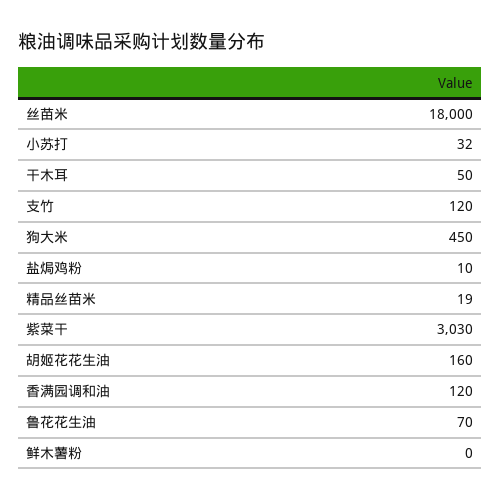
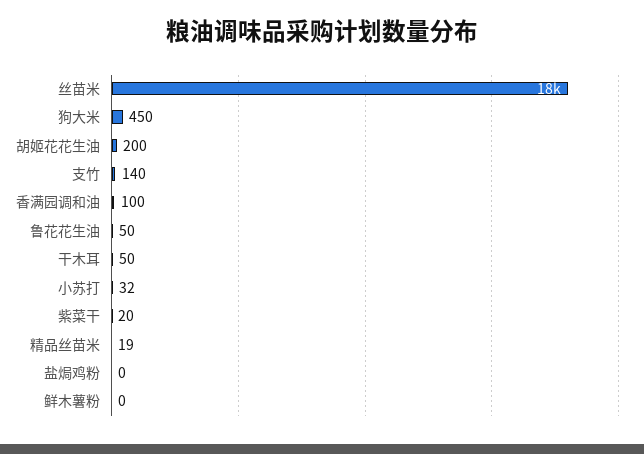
  {
    "丝苗米": 18000,
    "小苏打": 32,
    "干木耳": 50,
-   "支竹": 120,
+   "支竹": 140,
    "狗大米": 450,
-   "盐焗鸡粉": 10,
+   "盐焗鸡粉": 0,
    "精品丝苗米": 19,
-   "紫菜干": 3030,
+   "紫菜干": 20,
-   "胡姬花花生油": 160,
+   "胡姬花花生油": 200,
-   "香满园调和油": 120,
+   "香满园调和油": 100,
-   "鲁花花生油": 70,
+   "鲁花花生油": 50,
    "鲜木薯粉": 0
  }

